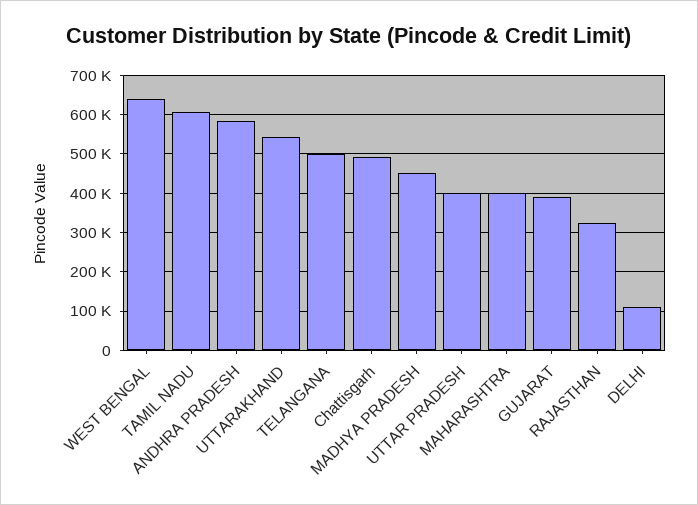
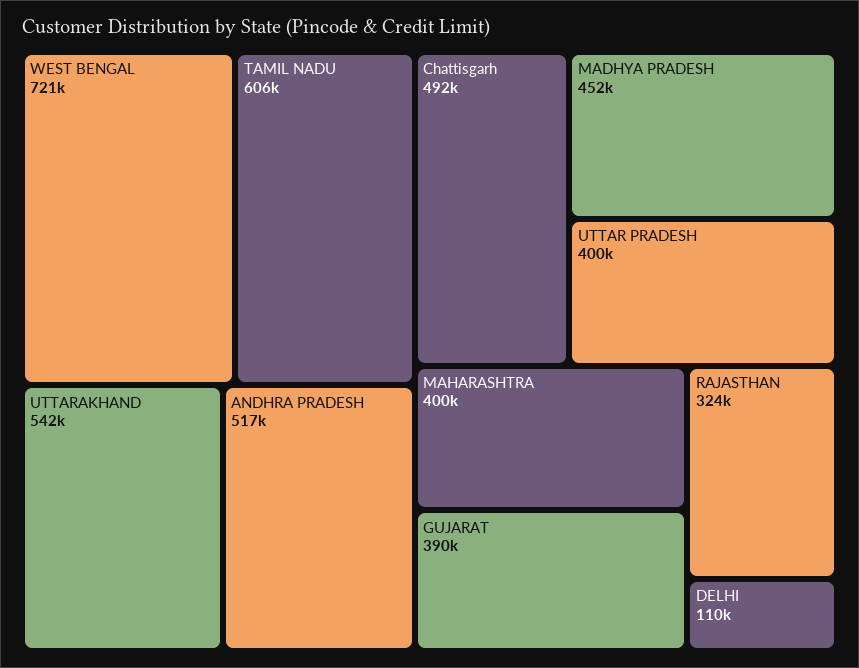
  {
-   "WEST BENGAL": 640000,
+   "WEST BENGAL": 721000,
    "TAMIL NADU": 606000,
-   "ANDHRA PRADESH": 580000,
+   "ANDHRA PRADESH": 517000,
    "UTTARAKHAND": 542000,
-   "TELANGANA": 500000,
    "Chattisgarh": 492000,
    "MADHYA PRADESH": 452000,
    "UTTAR PRADESH": 400000,
    "MAHARASHTRA": 400000,
    "GUJARAT": 390000,
    "RAJASTHAN": 324000,
    "DELHI": 110000
  }

